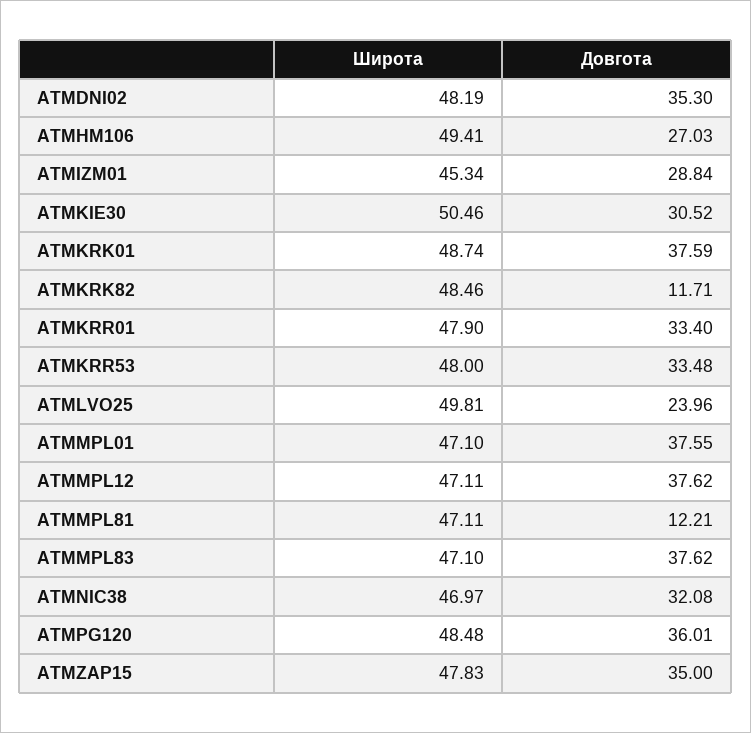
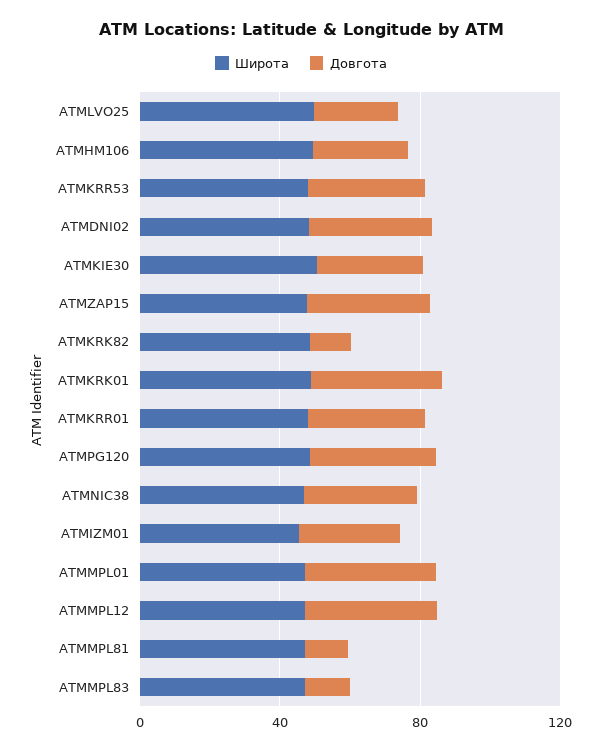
  {
    "Широта": {
      "ATMDNI02": 48.19,
      "ATMHM106": 49.41,
      "ATMIZM01": 45.34,
      "ATMKIE30": 50.46,
      "ATMKRK01": 48.74,
      "ATMKRK82": 48.46,
      "ATMKRR01": 47.9,
      "ATMKRR53": 48,
      "ATMLVO25": 49.81,
      "ATMMPL01": 47.1,
      "ATMMPL12": 47.11,
      "ATMMPL81": 47.11,
      "ATMMPL83": 47.1,
      "ATMNIC38": 46.97,
      "ATMPG120": 48.48,
      "ATMZAP15": 47.83
    },
    "Довгота": {
      "ATMDNI02": 35.3,
      "ATMHM106": 27.03,
      "ATMIZM01": 28.84,
      "ATMKIE30": 30.52,
      "ATMKRK01": 37.59,
      "ATMKRK82": 11.71,
      "ATMKRR01": 33.4,
      "ATMKRR53": 33.48,
      "ATMLVO25": 23.96,
      "ATMMPL01": 37.55,
      "ATMMPL12": 37.62,
      "ATMMPL81": 12.21,
-     "ATMMPL83": 37.62,
+     "ATMMPL83": 10,
      "ATMNIC38": 32.08,
      "ATMPG120": 36.01,
      "ATMZAP15": 35
    }
  }

